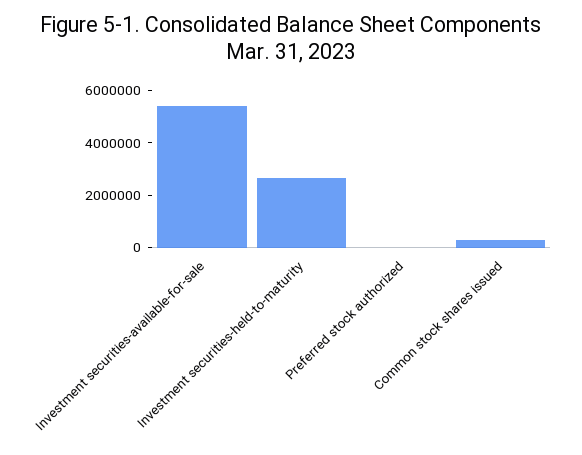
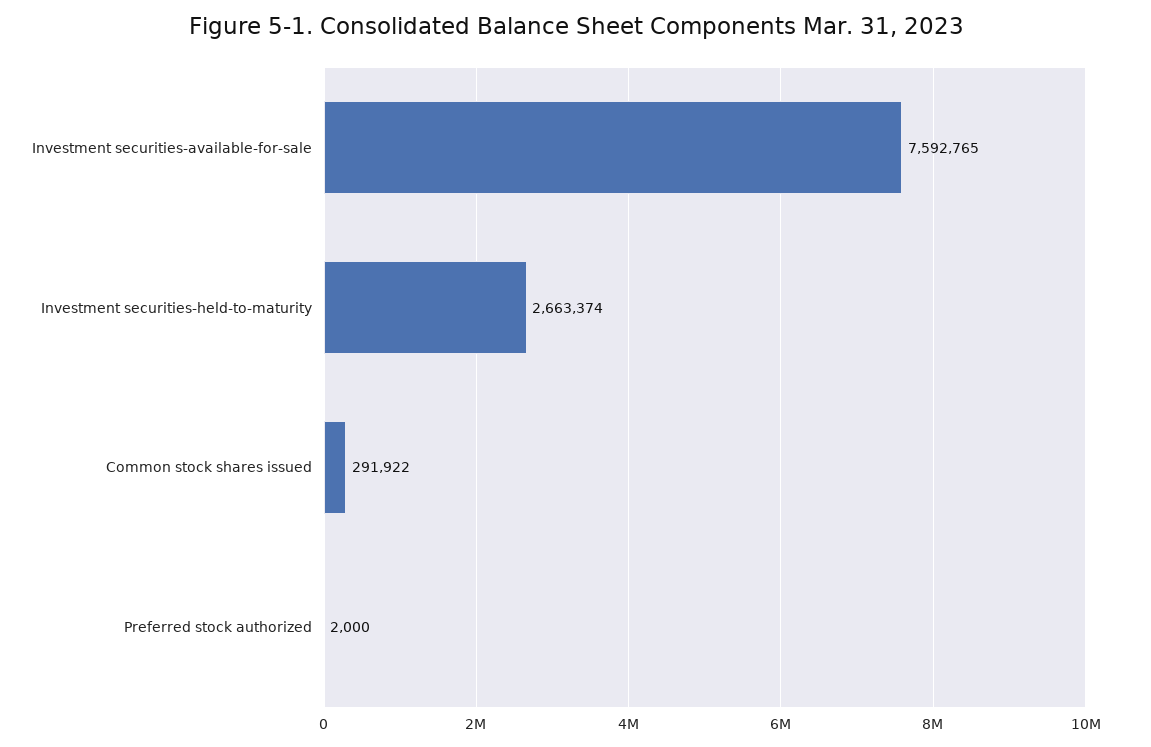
  {
-   "Investment securities-available-for-sale": 5500000,
+   "Investment securities-available-for-sale": 7592765,
    "Investment securities-held-to-maturity": 2663374,
    "Preferred stock authorized": 2000,
    "Common stock shares issued": 291922
  }

